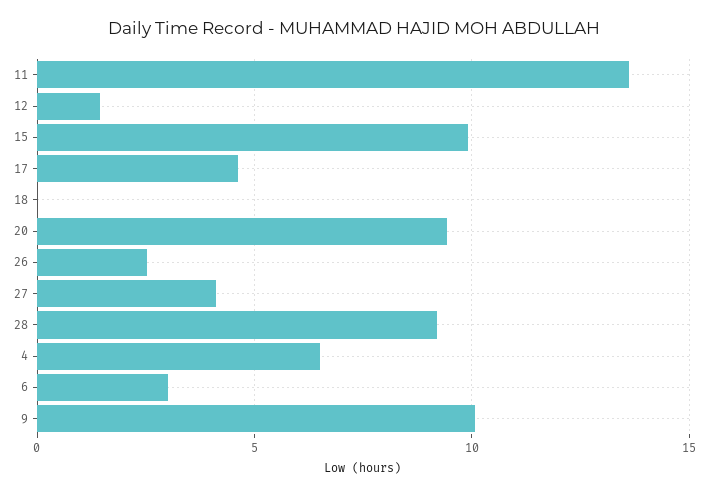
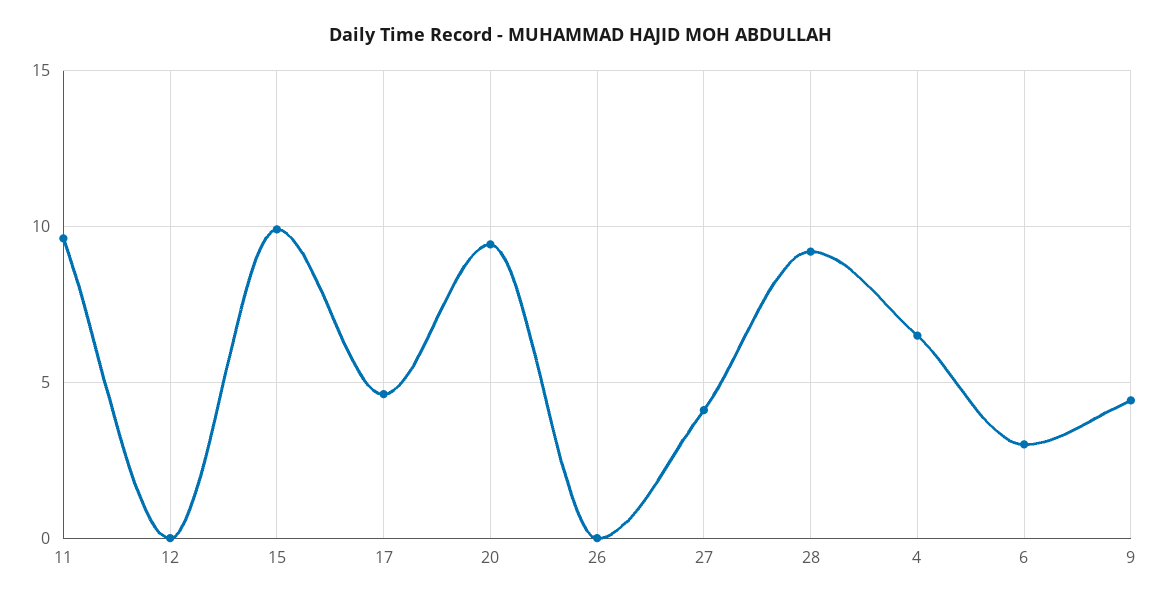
  {
-   "11": 13.5,
+   "11": 9.5,
-   "12": 1.5,
+   "12": 0,
    "15": 10,
    "17": 4.5,
-   "18": 0,
    "20": 9.5,
-   "26": 2.5,
+   "26": 0,
    "27": 4,
    "28": 9,
    "4": 6.5,
    "6": 3,
-   "9": 10
+   "9": 4.5
  }

